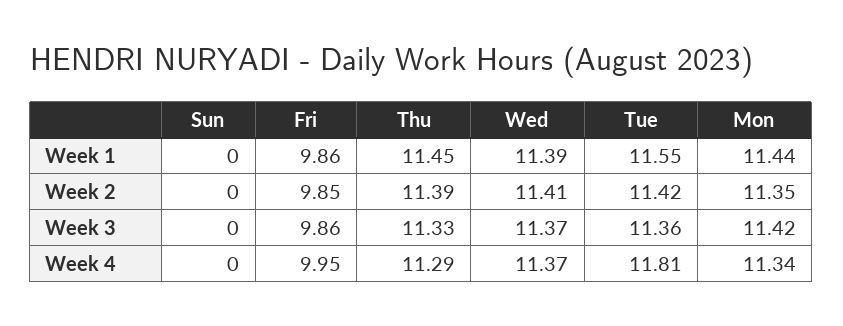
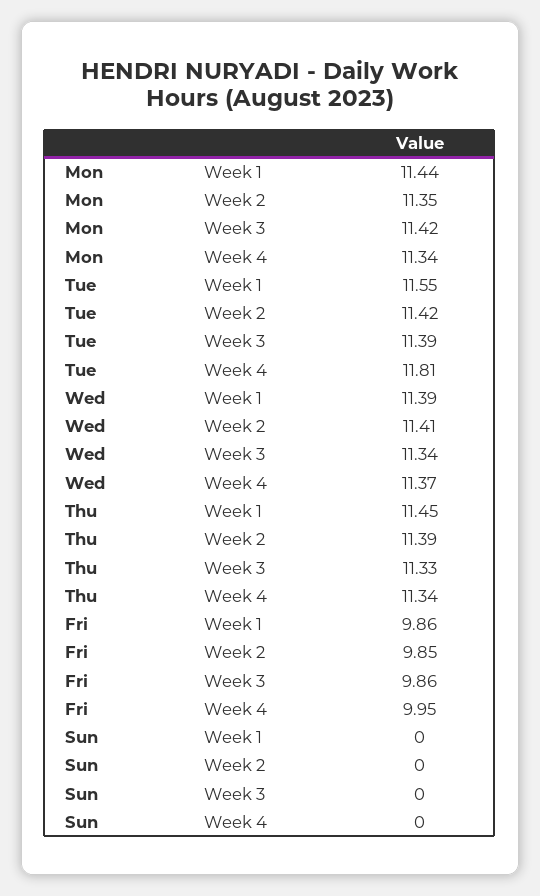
  {
    "Sun": {
      "Week 1": 0,
      "Week 2": 0,
      "Week 3": 0,
      "Week 4": 0
    },
    "Fri": {
      "Week 1": 9.86,
      "Week 2": 9.85,
      "Week 3": 9.86,
      "Week 4": 9.95
    },
    "Thu": {
      "Week 1": 11.45,
      "Week 2": 11.39,
      "Week 3": 11.33,
-     "Week 4": 11.29
+     "Week 4": 11.34
    },
    "Wed": {
      "Week 1": 11.39,
      "Week 2": 11.41,
-     "Week 3": 11.37,
+     "Week 3": 11.34,
      "Week 4": 11.37
    },
    "Tue": {
      "Week 1": 11.55,
      "Week 2": 11.42,
-     "Week 3": 11.36,
+     "Week 3": 11.39,
      "Week 4": 11.81
    },
    "Mon": {
      "Week 1": 11.44,
      "Week 2": 11.35,
      "Week 3": 11.42,
      "Week 4": 11.34
    }
  }

